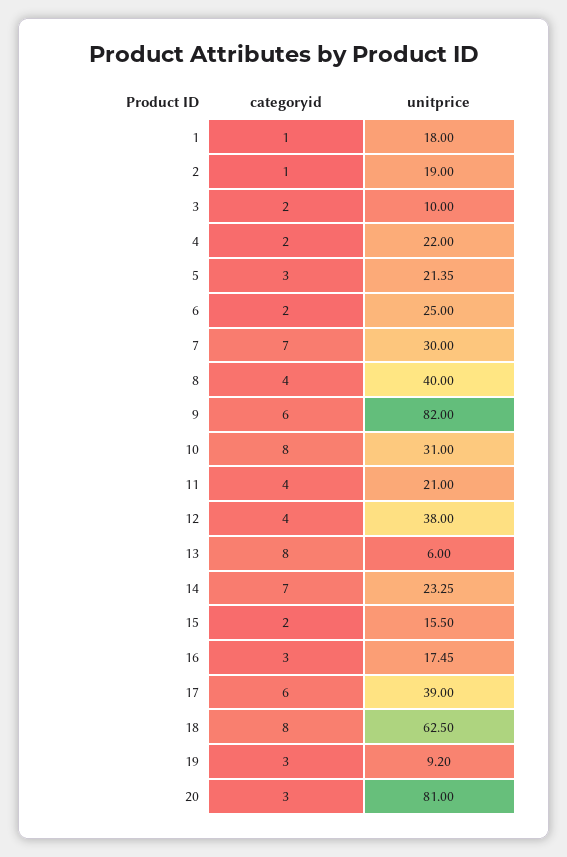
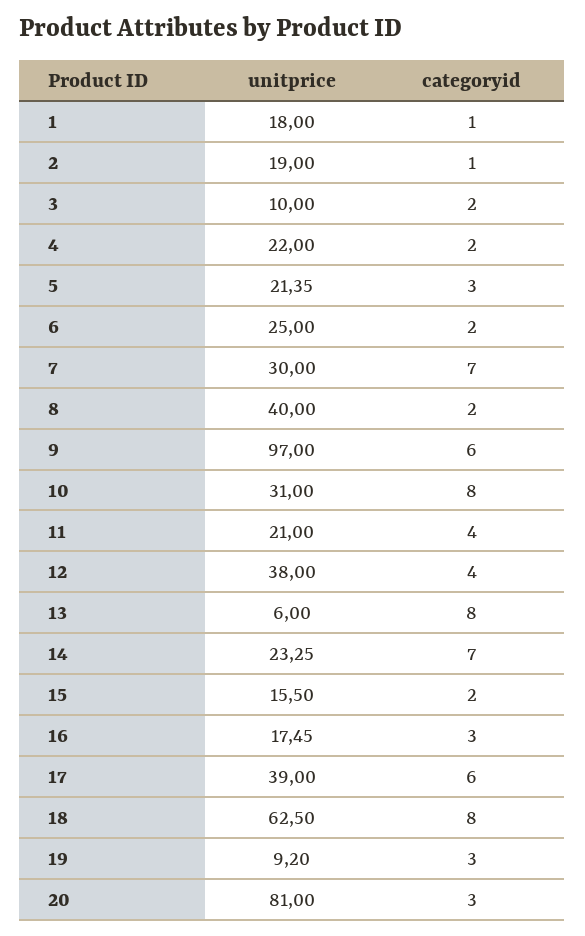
  {
    "categoryid": {
      "1": 1,
      "2": 1,
      "3": 2,
      "4": 2,
      "5": 3,
      "6": 2,
      "7": 7,
-     "8": 4,
+     "8": 2,
      "9": 6,
      "10": 8,
      "11": 4,
      "12": 4,
      "13": 8,
      "14": 7,
      "15": 2,
      "16": 3,
      "17": 6,
      "18": 8,
      "19": 3,
      "20": 3
    },
    "unitprice": {
      "1": 18,
      "2": 19,
      "3": 10,
      "4": 22,
      "5": 21.35,
      "6": 25,
      "7": 30,
      "8": 40,
-     "9": 82,
+     "9": 97,
      "10": 31,
      "11": 21,
      "12": 38,
      "13": 6,
      "14": 23.25,
      "15": 15.5,
      "16": 17.45,
      "17": 39,
      "18": 62.5,
      "19": 9.2,
      "20": 81
    }
  }

